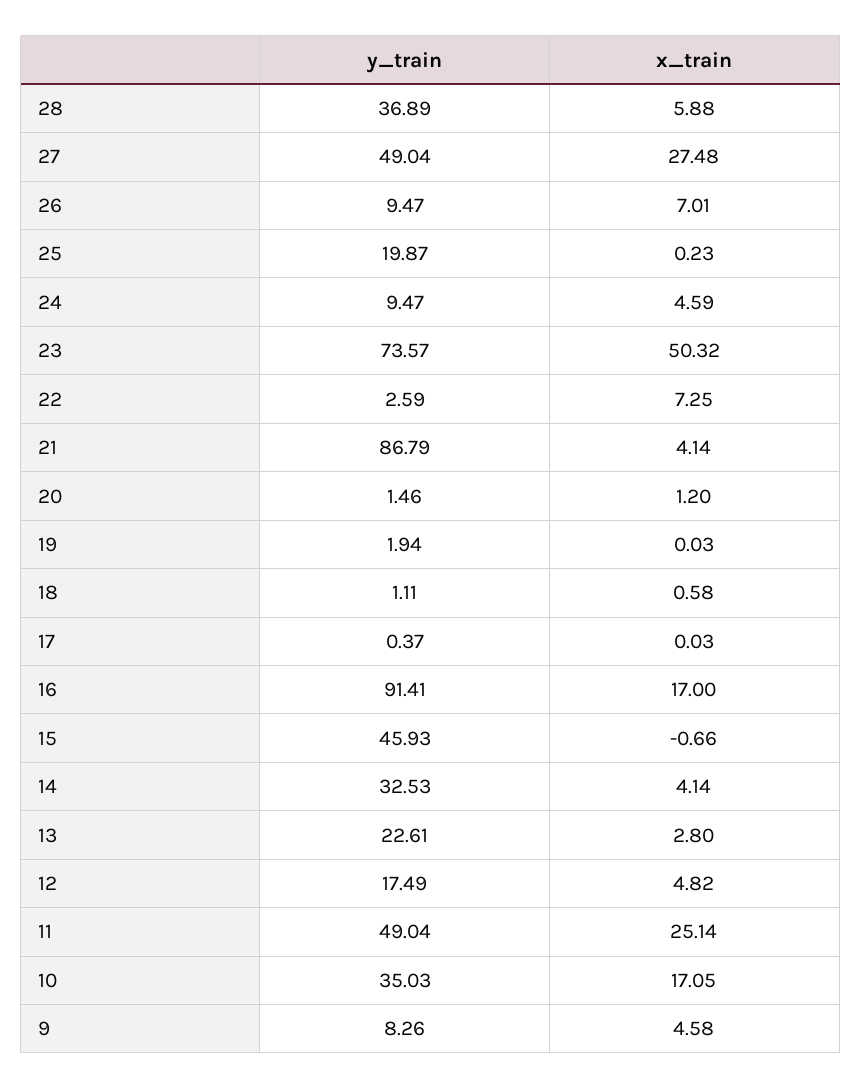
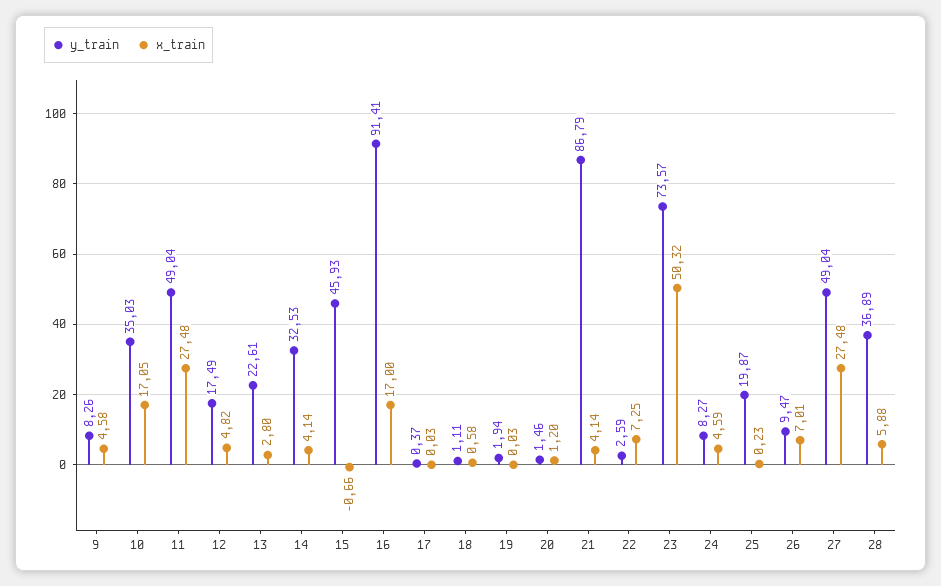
  {
    "y_train": {
      "28": 36.89,
      "27": 49.04,
      "26": 9.47,
      "25": 19.87,
-     "24": 9.47,
+     "24": 8.27,
      "23": 73.57,
      "22": 2.59,
      "21": 86.79,
      "20": 1.46,
      "19": 1.94,
      "18": 1.11,
      "17": 0.37,
      "16": 91.41,
      "15": 45.93,
      "14": 32.53,
      "13": 22.61,
      "12": 17.49,
      "11": 49.04,
      "10": 35.03,
      "9": 8.26
    },
    "x_train": {
      "28": 5.88,
      "27": 27.48,
      "26": 7.01,
      "25": 0.23,
      "24": 4.59,
      "23": 50.32,
      "22": 7.25,
      "21": 4.14,
      "20": 1.2,
      "19": 0.03,
      "18": 0.58,
      "17": 0.03,
      "16": 17,
      "15": -0.66,
      "14": 4.14,
      "13": 2.8,
      "12": 4.82,
-     "11": 25.14,
+     "11": 27.48,
      "10": 17.05,
      "9": 4.58
    }
  }

